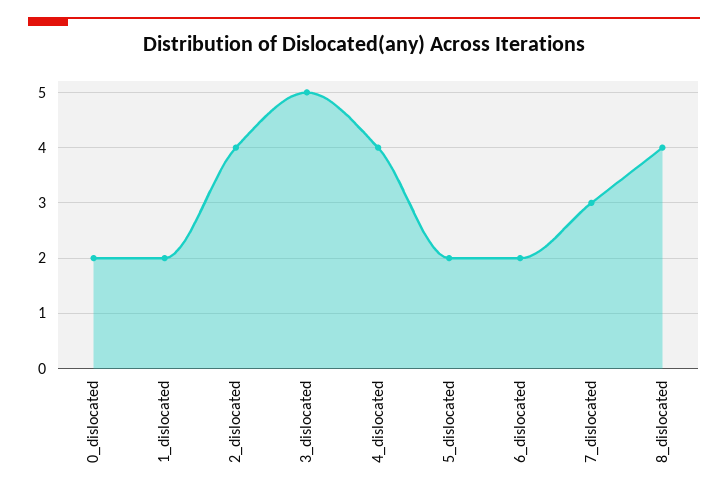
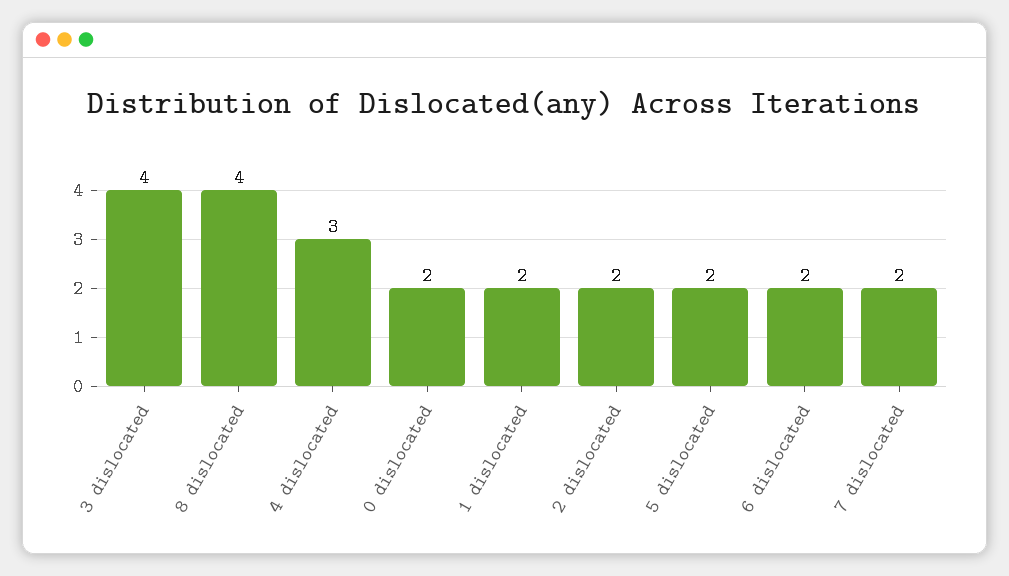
  {
    "0_dislocated": 2,
    "1_dislocated": 2,
-   "2_dislocated": 4,
+   "2_dislocated": 2,
-   "3_dislocated": 5,
+   "3_dislocated": 4,
-   "4_dislocated": 4,
+   "4_dislocated": 3,
    "5_dislocated": 2,
    "6_dislocated": 2,
-   "7_dislocated": 3,
+   "7_dislocated": 2,
    "8_dislocated": 4
  }

